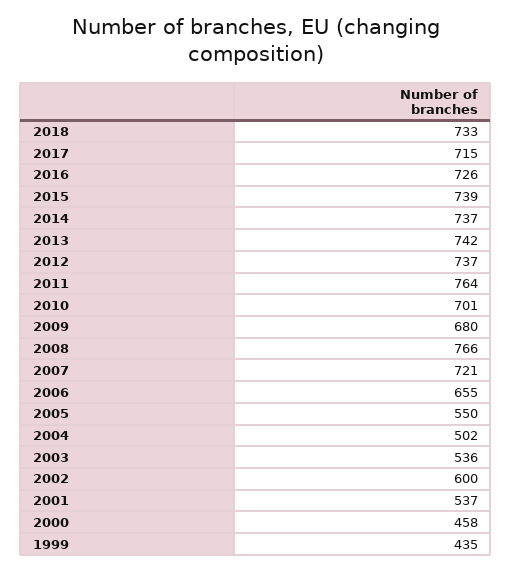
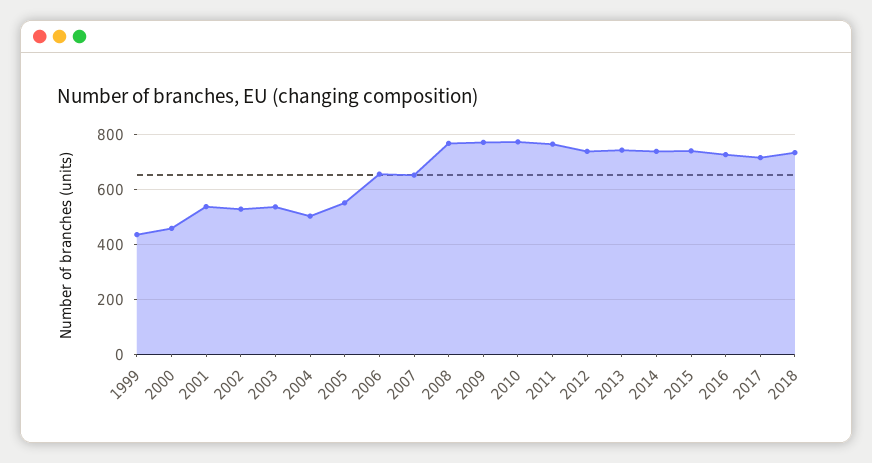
  {
    "2018": 733,
    "2017": 715,
    "2016": 726,
    "2015": 739,
    "2014": 737,
    "2013": 742,
    "2012": 737,
    "2011": 764,
-   "2010": 701,
+   "2010": 775,
-   "2009": 680,
+   "2009": 775,
    "2008": 766,
-   "2007": 721,
+   "2007": 650,
    "2006": 655,
    "2005": 550,
    "2004": 502,
    "2003": 536,
-   "2002": 600,
+   "2002": 525,
    "2001": 537,
    "2000": 458,
    "1999": 435
  }

